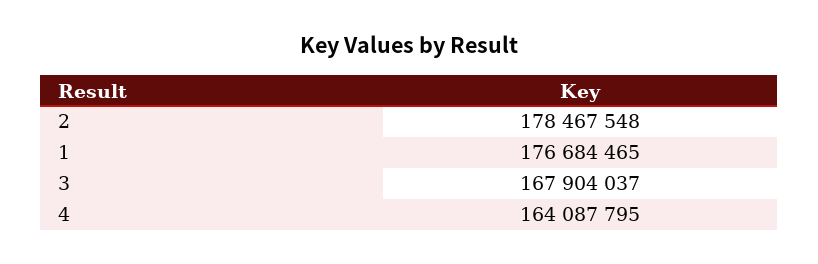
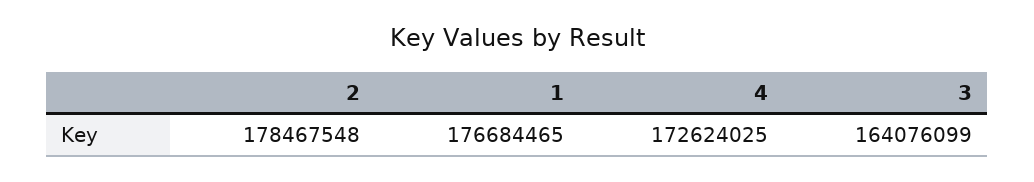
  {
    "2": 178467548,
    "1": 176684465,
-   "3": 167904037,
+   "3": 164076099,
-   "4": 164087795
+   "4": 172624025
  }

